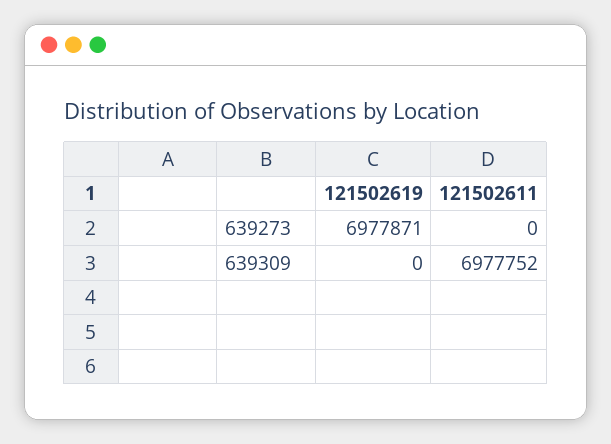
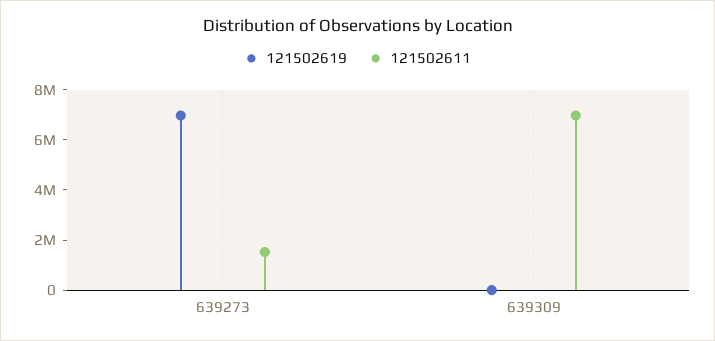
  {
    "121502619": {
      "639273": 6977871,
      "639309": 0
    },
    "121502611": {
-     "639273": 0,
+     "639273": 1500000,
      "639309": 6977752
    }
  }

